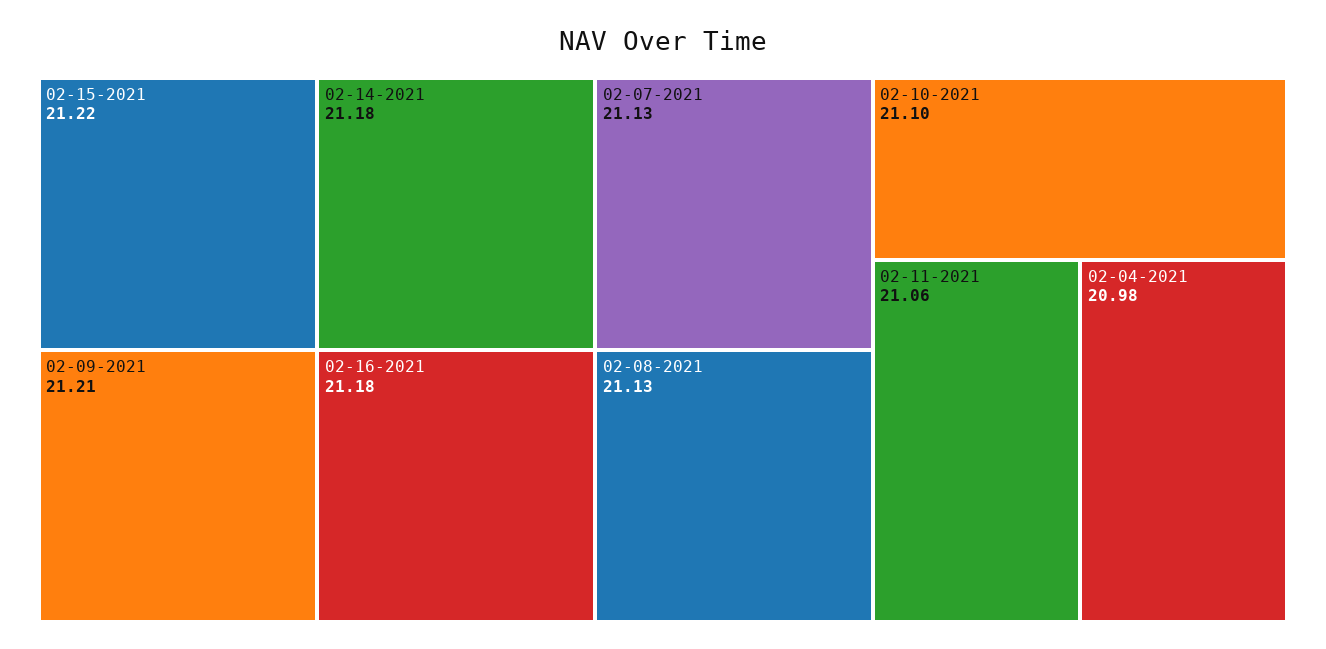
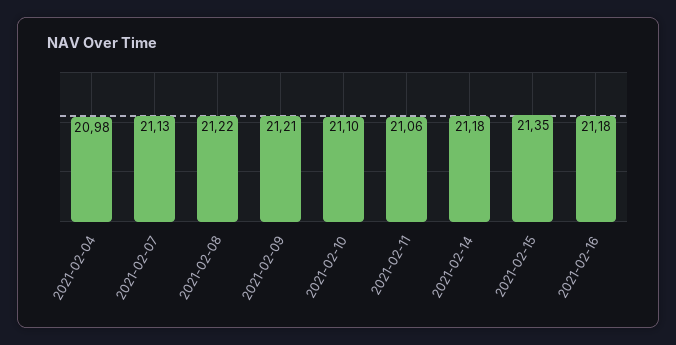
  {
-   "02-15-2021": 21.22,
+   "02-15-2021": 21.35,
    "02-09-2021": 21.21,
    "02-14-2021": 21.18,
    "02-16-2021": 21.18,
    "02-07-2021": 21.13,
-   "02-08-2021": 21.13,
+   "02-08-2021": 21.22,
    "02-10-2021": 21.1,
    "02-11-2021": 21.06,
    "02-04-2021": 20.98
  }

